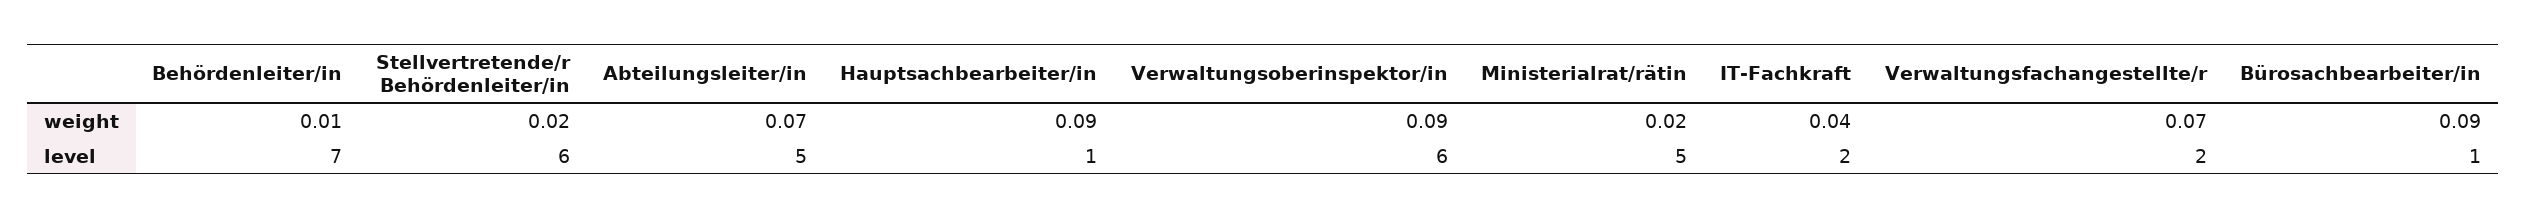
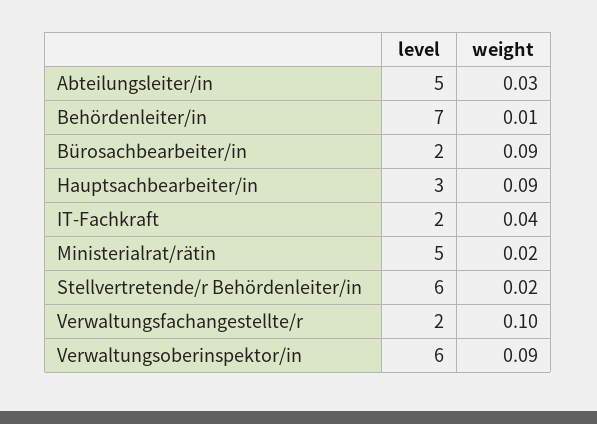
  {
    "Behördenleiter/in": {
      "weight": 0.01,
      "level": 7
    },
    "Stellvertretende/r Behördenleiter/in": {
      "weight": 0.02,
      "level": 6
    },
    "Abteilungsleiter/in": {
-     "weight": 0.07,
+     "weight": 0.03,
      "level": 5
    },
    "Hauptsachbearbeiter/in": {
      "weight": 0.09,
-     "level": 1
+     "level": 3
    },
    "Verwaltungsoberinspektor/in": {
      "weight": 0.09,
      "level": 6
    },
    "Ministerialrat/rätin": {
      "weight": 0.02,
      "level": 5
    },
    "IT-Fachkraft": {
      "weight": 0.04,
      "level": 2
    },
    "Verwaltungsfachangestellte/r": {
-     "weight": 0.07,
+     "weight": 0.1,
      "level": 2
    },
    "Bürosachbearbeiter/in": {
      "weight": 0.09,
-     "level": 1
+     "level": 2
    }
  }

